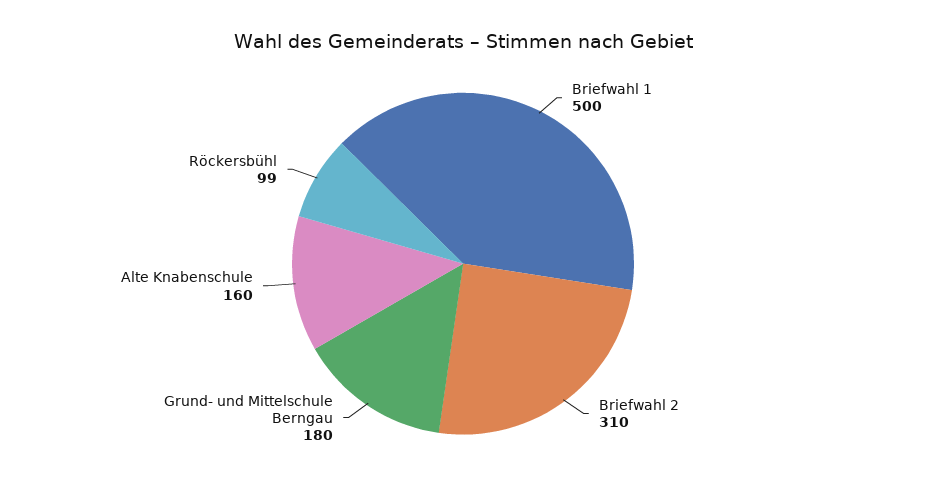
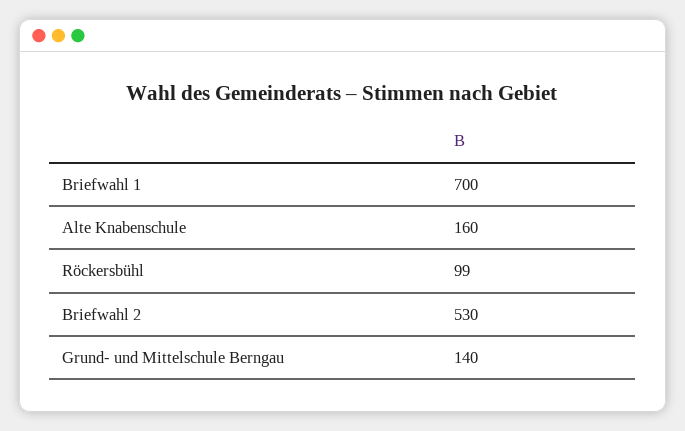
  {
-   "Briefwahl 1": 500,
+   "Briefwahl 1": 700,
-   "Briefwahl 2": 310,
+   "Briefwahl 2": 530,
-   "Grund- und Mittelschule Berngau": 180,
+   "Grund- und Mittelschule Berngau": 140,
    "Alte Knabenschule": 160,
    "Röckersbühl": 99
  }

